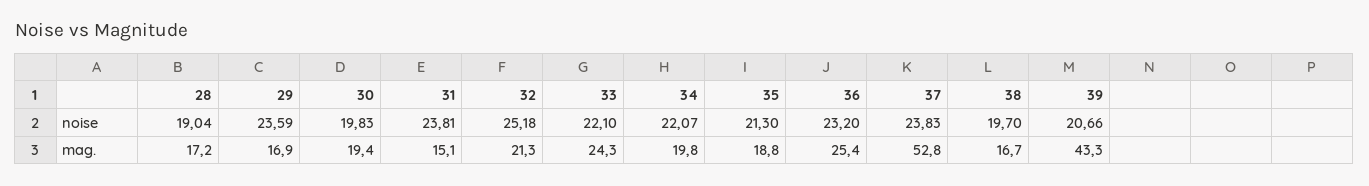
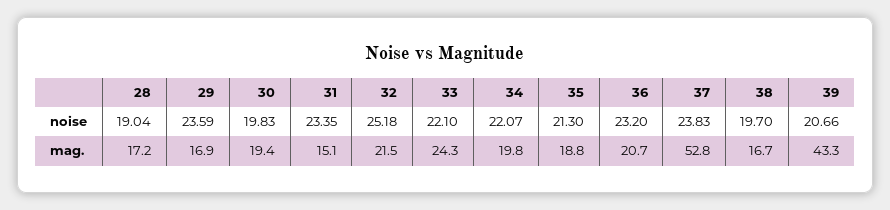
  {
    "28": {
      "noise": 19.04,
      "mag.": 17.2
    },
    "29": {
      "noise": 23.59,
      "mag.": 16.9
    },
    "30": {
      "noise": 19.83,
      "mag.": 19.4
    },
    "31": {
-     "noise": 23.81,
+     "noise": 23.35,
      "mag.": 15.1
    },
    "32": {
      "noise": 25.18,
-     "mag.": 21.3
+     "mag.": 21.5
    },
    "33": {
      "noise": 22.1,
      "mag.": 24.3
    },
    "34": {
      "noise": 22.07,
      "mag.": 19.8
    },
    "35": {
      "noise": 21.3,
      "mag.": 18.8
    },
    "36": {
      "noise": 23.2,
-     "mag.": 25.4
+     "mag.": 20.7
    },
    "37": {
      "noise": 23.83,
      "mag.": 52.8
    },
    "38": {
      "noise": 19.7,
      "mag.": 16.7
    },
    "39": {
      "noise": 20.66,
      "mag.": 43.3
    }
  }

